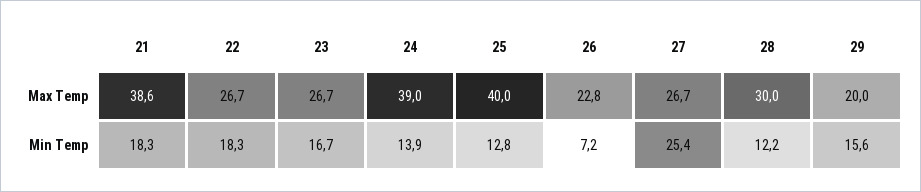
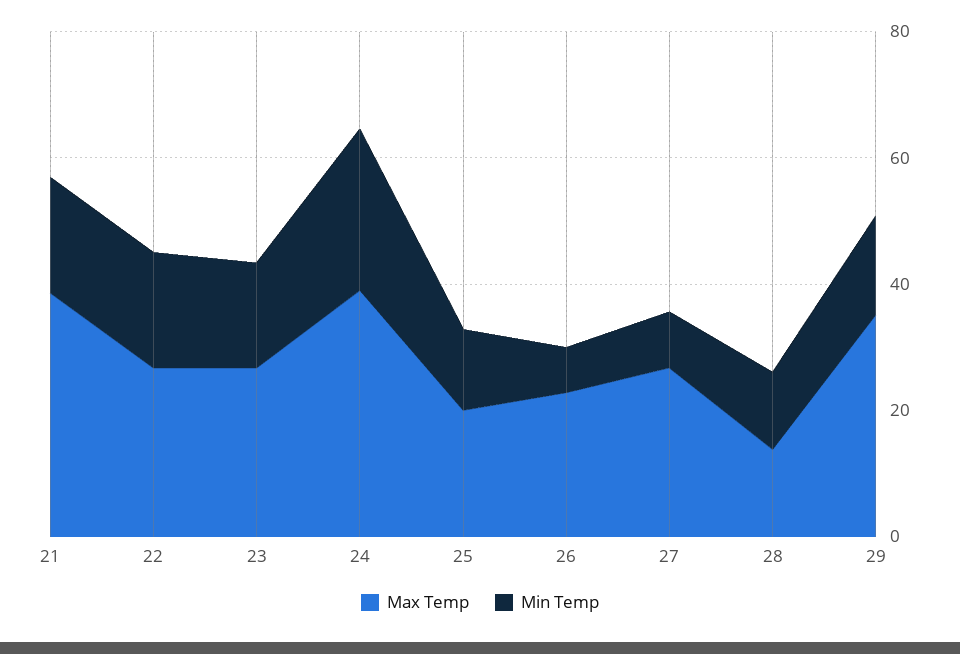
  {
    "Max Temp": {
      "21": 38.6,
      "22": 26.7,
      "23": 26.7,
      "24": 39,
-     "25": 40,
+     "25": 20,
      "26": 22.8,
      "27": 26.7,
-     "28": 30,
+     "28": 15,
-     "29": 20
+     "29": 35
    },
    "Min Temp": {
      "21": 18.3,
      "22": 18.3,
      "23": 16.7,
-     "24": 13.9,
+     "24": 25,
      "25": 12.8,
      "26": 7.2,
-     "27": 25.4,
+     "27": 10,
      "28": 12.2,
      "29": 15.6
    }
  }

